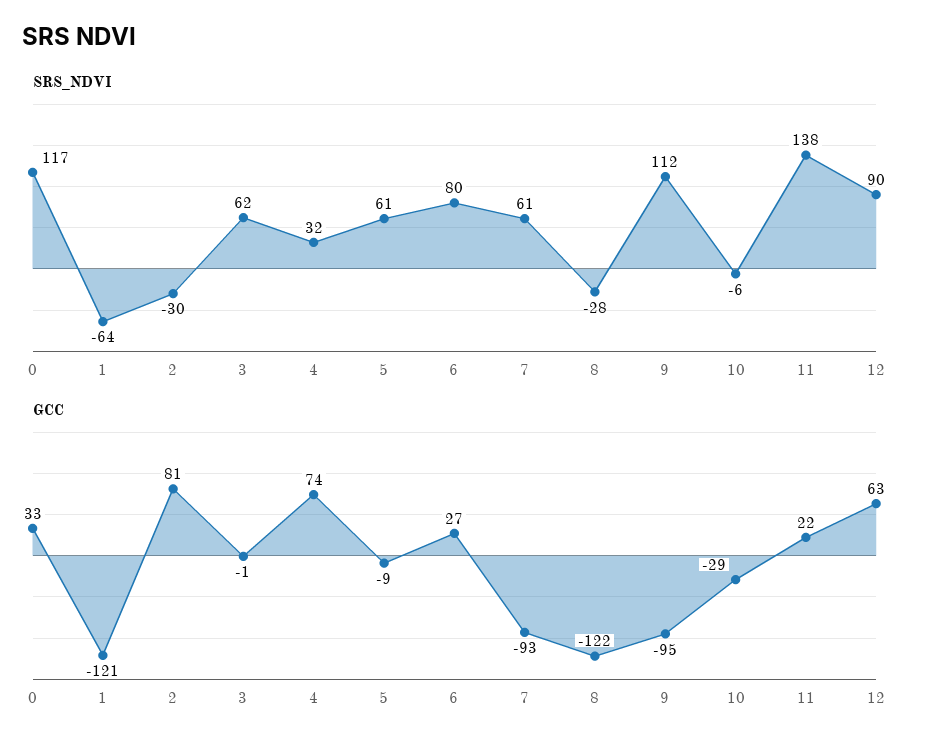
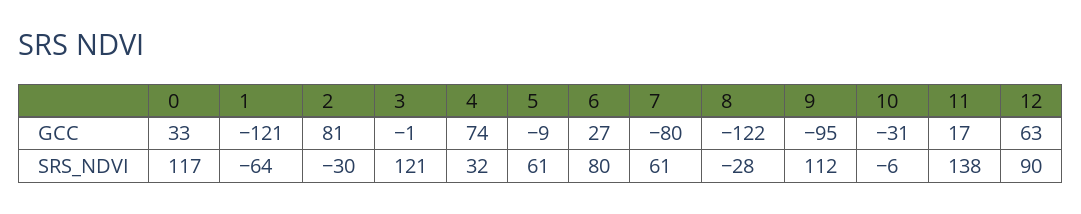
  {
    "SRS_NDVI": {
      "0": 117,
      "1": -64,
      "2": -30,
-     "3": 62,
+     "3": 121,
      "4": 32,
      "5": 61,
      "6": 80,
      "7": 61,
      "8": -28,
      "9": 112,
      "10": -6,
      "11": 138,
      "12": 90
    },
    "GCC": {
      "0": 33,
      "1": -121,
      "2": 81,
      "3": -1,
      "4": 74,
      "5": -9,
      "6": 27,
-     "7": -93,
+     "7": -80,
      "8": -122,
      "9": -95,
-     "10": -29,
+     "10": -31,
-     "11": 22,
+     "11": 17,
      "12": 63
    }
  }

